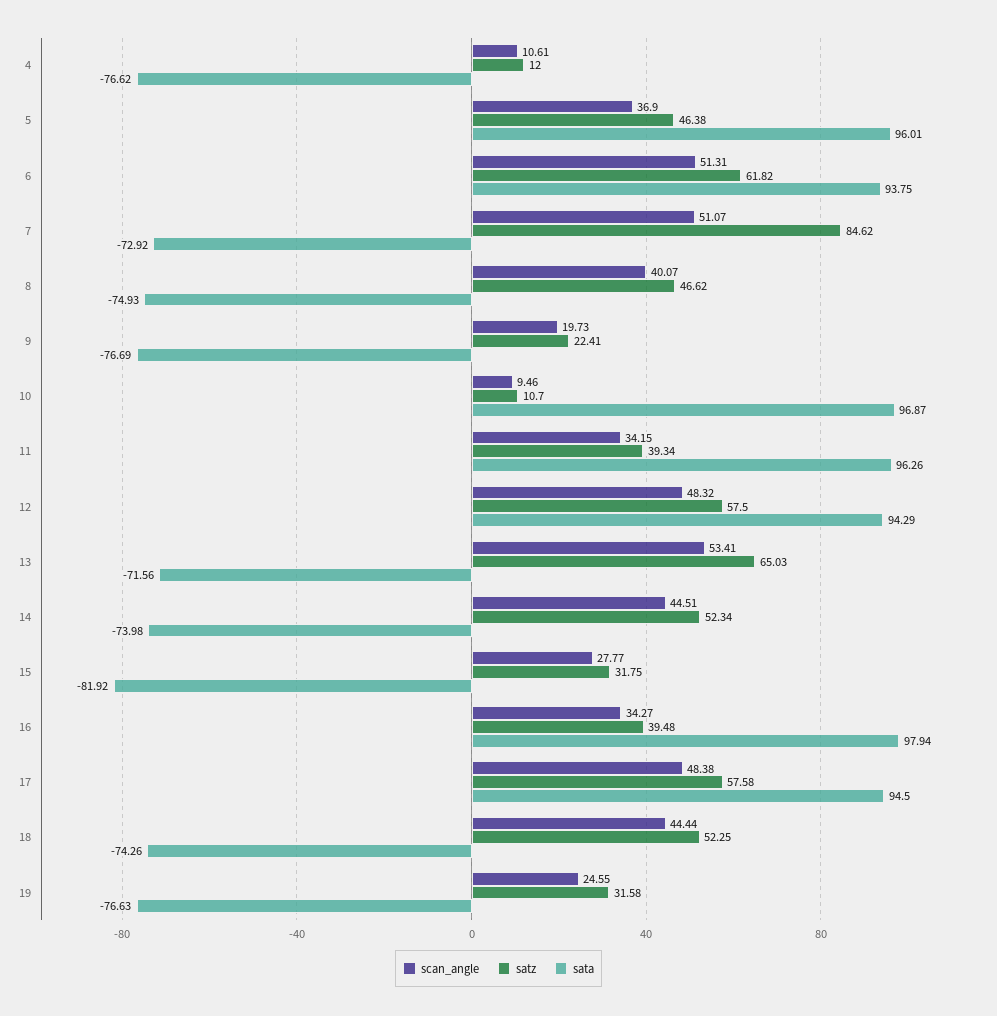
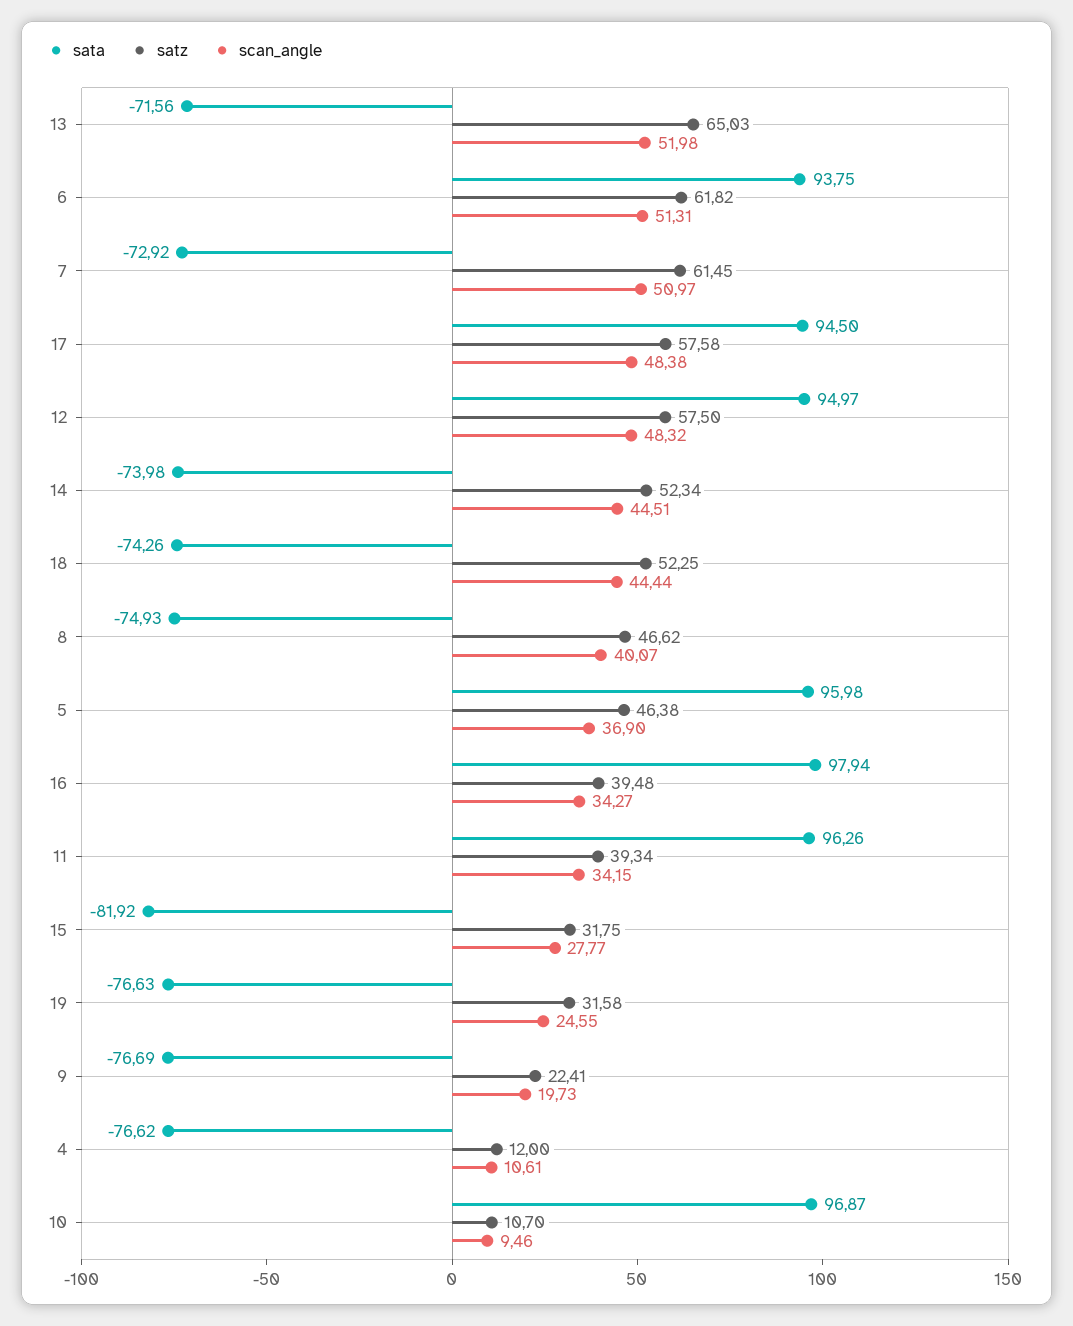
  {
    "scan_angle": {
      "4": 10.61,
      "5": 36.9,
      "6": 51.31,
-     "7": 51.07,
+     "7": 50.97,
      "8": 40.07,
      "9": 19.73,
      "10": 9.46,
      "11": 34.15,
      "12": 48.32,
-     "13": 53.41,
+     "13": 51.98,
      "14": 44.51,
      "15": 27.77,
      "16": 34.27,
      "17": 48.38,
      "18": 44.44,
      "19": 24.55
    },
    "satz": {
      "4": 12,
      "5": 46.38,
      "6": 61.82,
-     "7": 84.62,
+     "7": 61.45,
      "8": 46.62,
      "9": 22.41,
      "10": 10.7,
      "11": 39.34,
      "12": 57.5,
      "13": 65.03,
      "14": 52.34,
      "15": 31.75,
      "16": 39.48,
      "17": 57.58,
      "18": 52.25,
      "19": 31.58
    },
    "sata": {
      "4": -76.62,
-     "5": 96.01,
+     "5": 95.98,
      "6": 93.75,
      "7": -72.92,
      "8": -74.93,
      "9": -76.69,
      "10": 96.87,
      "11": 96.26,
-     "12": 94.29,
+     "12": 94.97,
      "13": -71.56,
      "14": -73.98,
      "15": -81.92,
      "16": 97.94,
      "17": 94.5,
      "18": -74.26,
      "19": -76.63
    }
  }

